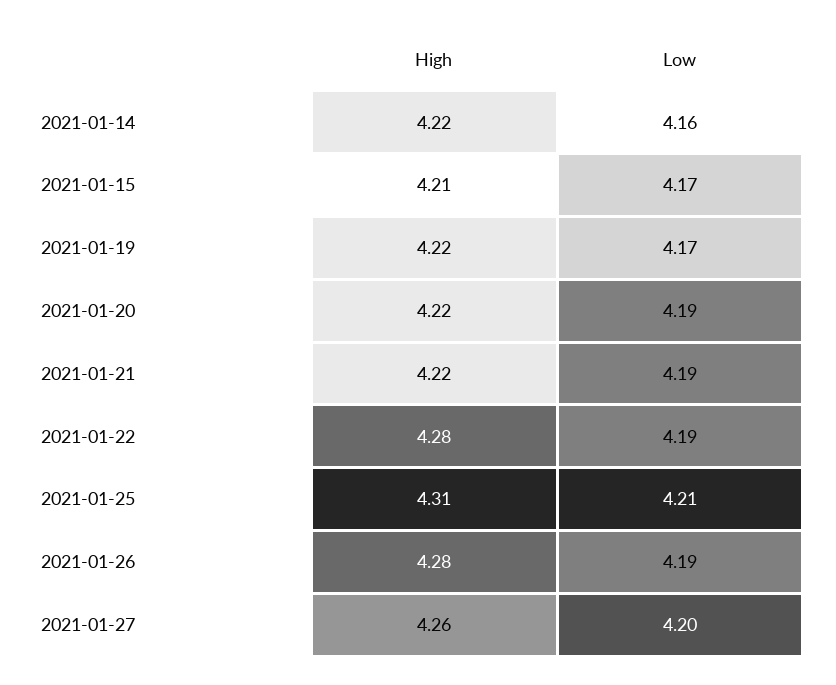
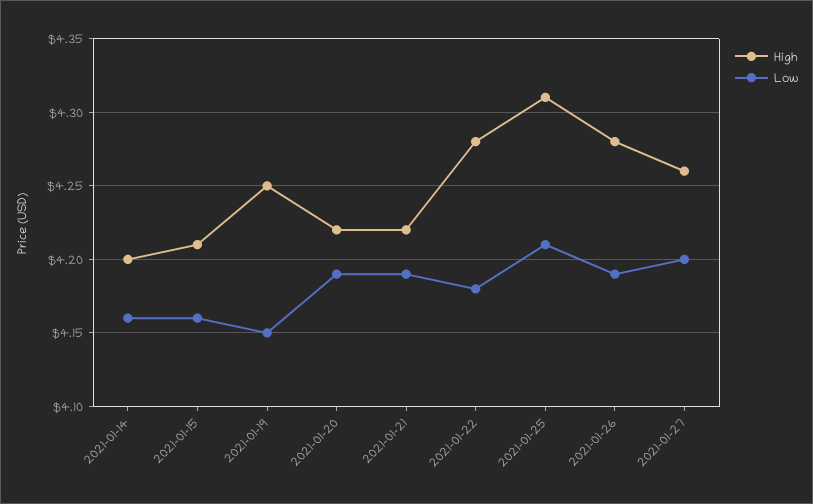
  {
    "High": {
-     "2021-01-14": 4.22,
+     "2021-01-14": 4.2,
      "2021-01-15": 4.21,
-     "2021-01-19": 4.22,
+     "2021-01-19": 4.25,
      "2021-01-20": 4.22,
      "2021-01-21": 4.22,
      "2021-01-22": 4.28,
      "2021-01-25": 4.31,
      "2021-01-26": 4.28,
      "2021-01-27": 4.26
    },
    "Low": {
      "2021-01-14": 4.16,
-     "2021-01-15": 4.17,
+     "2021-01-15": 4.16,
-     "2021-01-19": 4.17,
+     "2021-01-19": 4.15,
      "2021-01-20": 4.19,
      "2021-01-21": 4.19,
-     "2021-01-22": 4.19,
+     "2021-01-22": 4.18,
      "2021-01-25": 4.21,
      "2021-01-26": 4.19,
      "2021-01-27": 4.2
    }
  }

